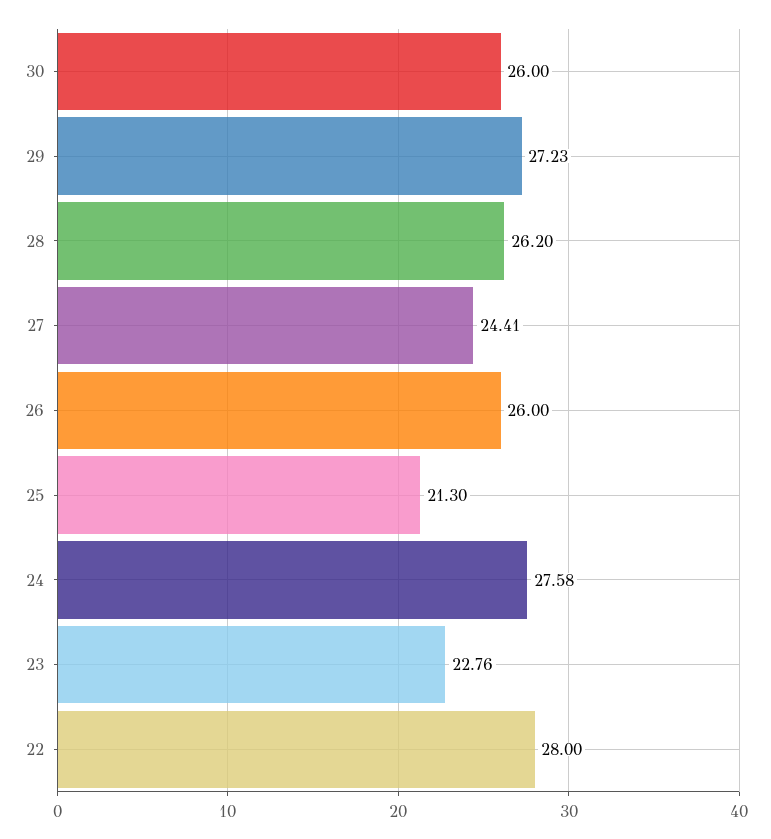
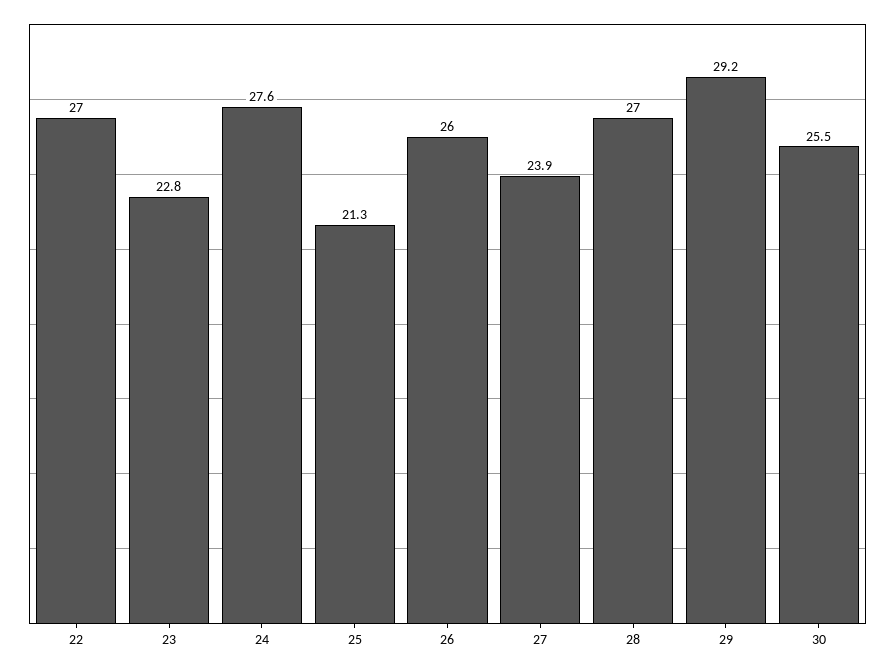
  {
-   "30": 26,
+   "30": 25.5,
-   "29": 27.23,
+   "29": 29.2,
-   "28": 26.2,
+   "28": 27,
-   "27": 24.41,
+   "27": 23.9,
    "26": 26,
    "25": 21.3,
    "24": 27.58,
    "23": 22.76,
-   "22": 28
+   "22": 27
  }

